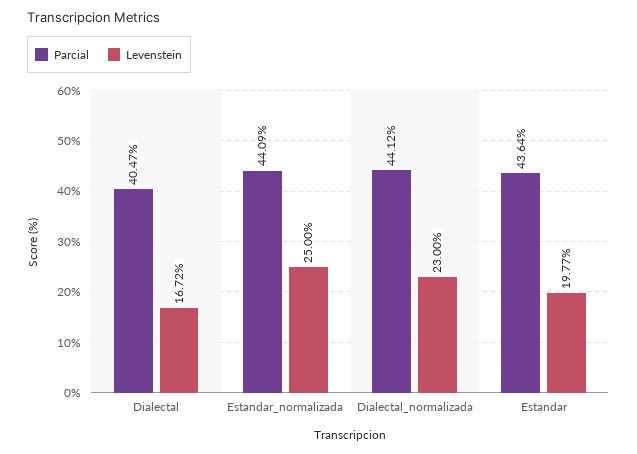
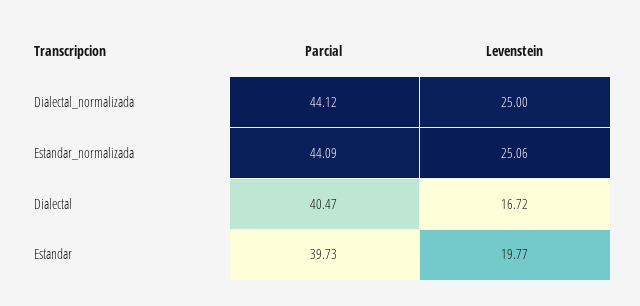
  {
    "Parcial": {
      "Dialectal": 40.47,
      "Estandar_normalizada": 44.09,
      "Dialectal_normalizada": 44.12,
-     "Estandar": 43.64
+     "Estandar": 39.73
    },
    "Levenstein": {
      "Dialectal": 16.72,
-     "Estandar_normalizada": 25,
+     "Estandar_normalizada": 25.06,
-     "Dialectal_normalizada": 23,
+     "Dialectal_normalizada": 25,
      "Estandar": 19.77
    }
  }

